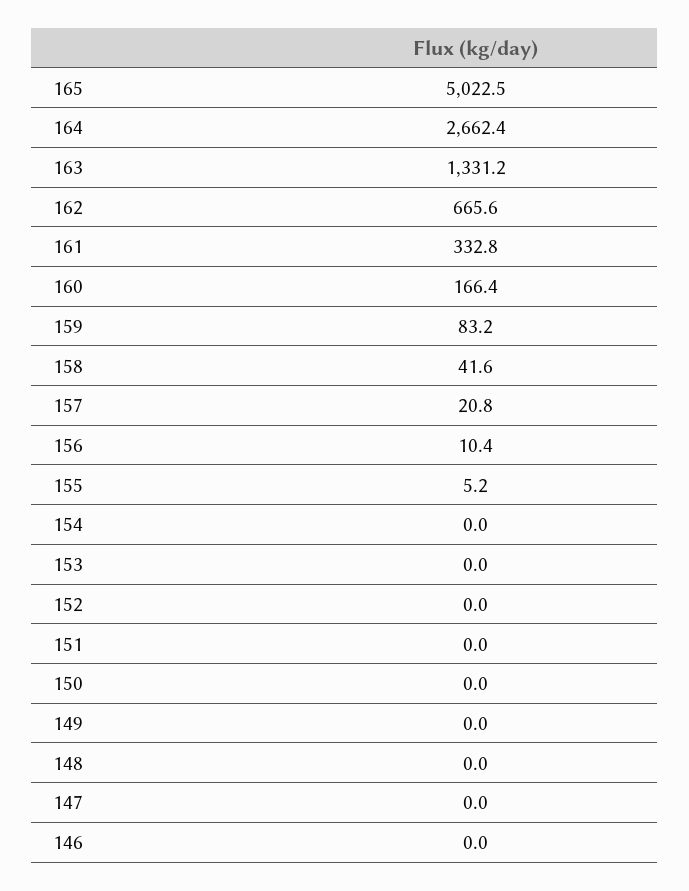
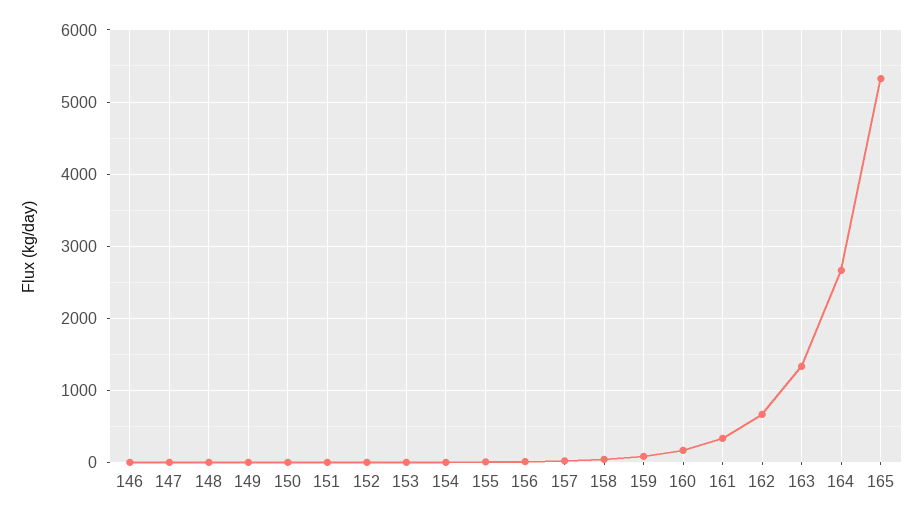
  {
-   "165": 5022.5,
+   "165": 5300,
    "164": 2662.4,
    "163": 1331.2,
    "162": 665.6,
    "161": 332.8,
    "160": 166.4,
    "159": 83.2,
    "158": 41.6,
    "157": 20.8,
    "156": 10.4,
    "155": 5.2,
    "154": 0,
    "153": 0,
    "152": 0,
    "151": 0,
    "150": 0,
    "149": 0,
    "148": 0,
    "147": 0,
    "146": 0
  }

